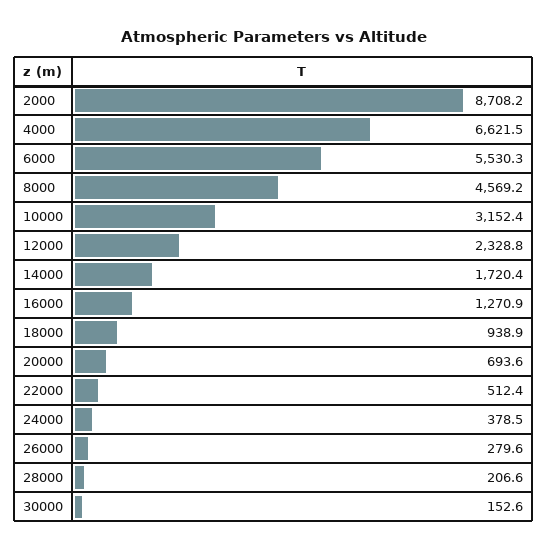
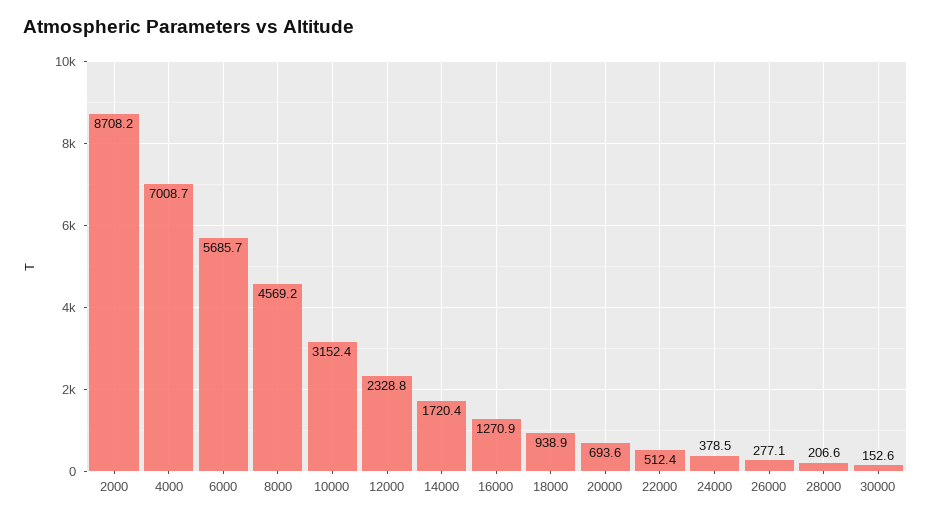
  {
    "2000": 8708.2,
-   "4000": 6621.5,
+   "4000": 7008.7,
-   "6000": 5530.3,
+   "6000": 5685.7,
    "8000": 4569.2,
    "10000": 3152.4,
    "12000": 2328.8,
    "14000": 1720.4,
    "16000": 1270.9,
    "18000": 938.9,
    "20000": 693.6,
    "22000": 512.4,
    "24000": 378.5,
-   "26000": 279.6,
+   "26000": 277.1,
    "28000": 206.6,
    "30000": 152.6
  }

